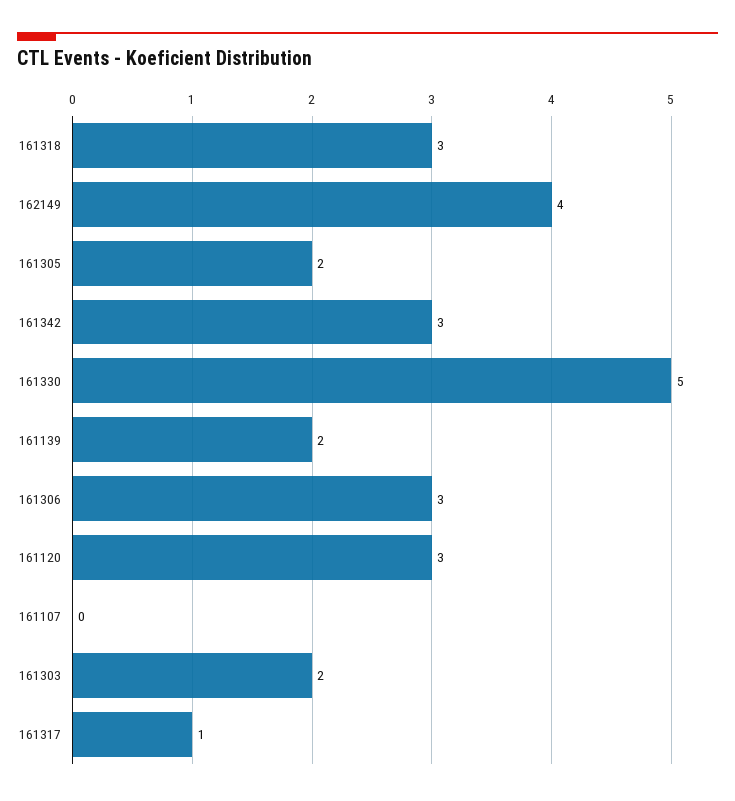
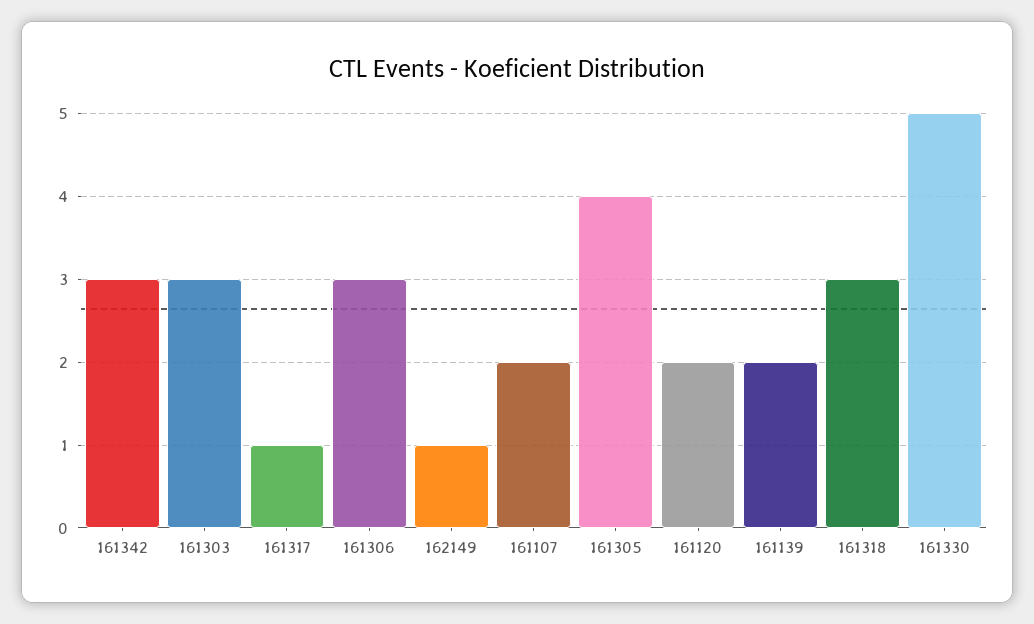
  {
    "161318": 3,
-   "162149": 4,
+   "162149": 1,
-   "161305": 2,
+   "161305": 4,
    "161342": 3,
    "161330": 5,
    "161139": 2,
    "161306": 3,
-   "161120": 3,
+   "161120": 2,
-   "161107": 0,
+   "161107": 2,
-   "161303": 2,
+   "161303": 3,
    "161317": 1
  }

